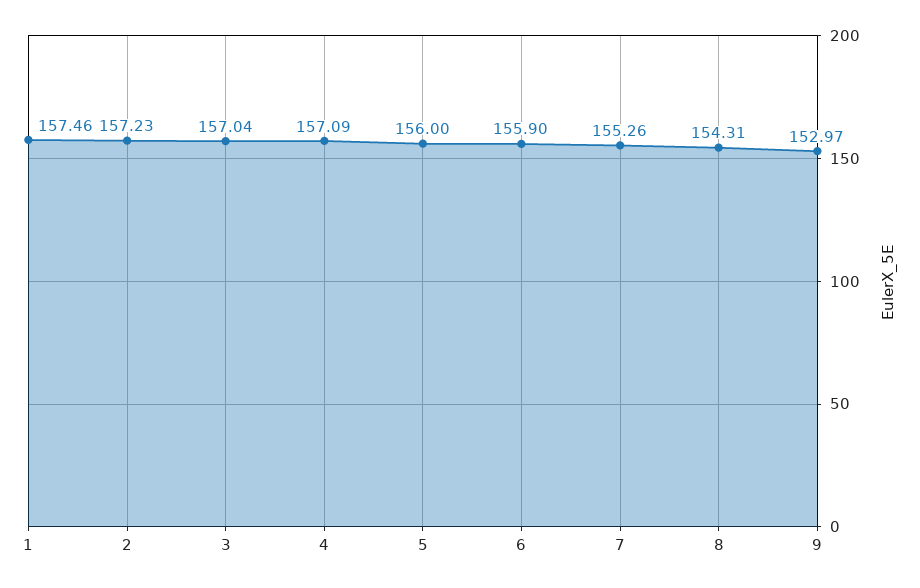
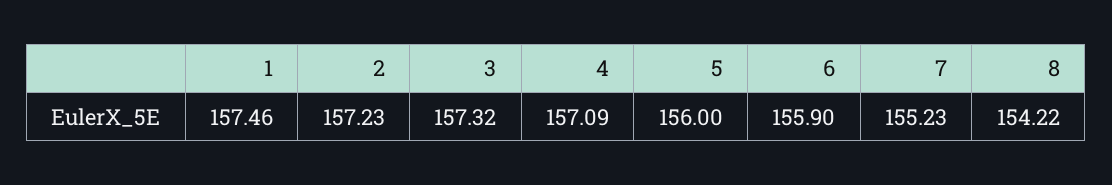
  {
    "1": 157.46,
    "2": 157.23,
-   "3": 157.04,
+   "3": 157.32,
    "4": 157.09,
    "5": 156,
    "6": 155.9,
-   "7": 155.26,
+   "7": 155.23,
-   "8": 154.31,
+   "8": 154.22
-   "9": 152.97
  }

